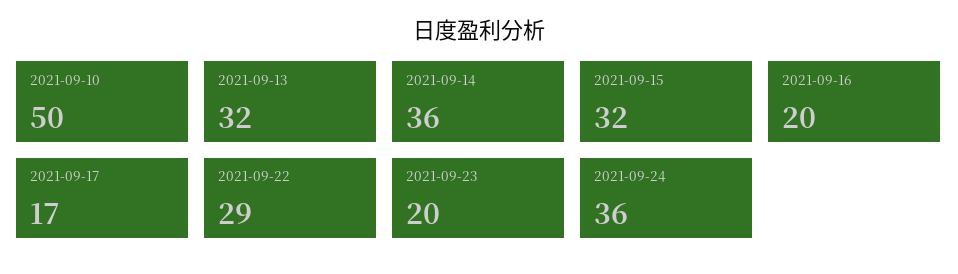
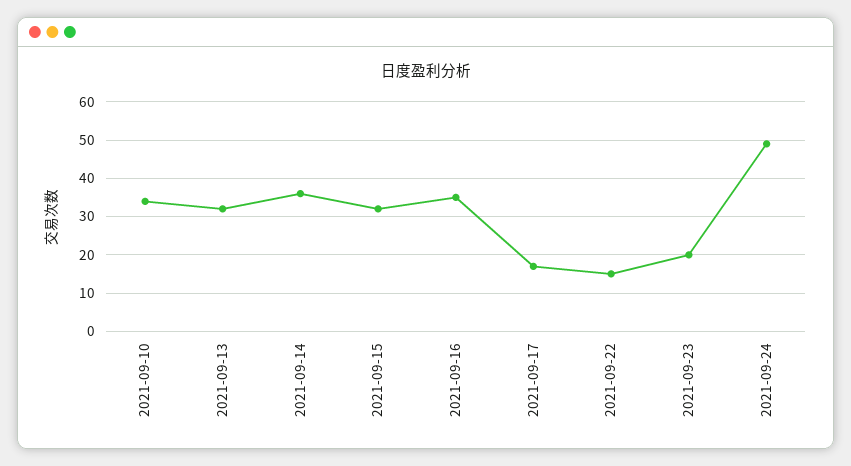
  {
-   "2021-09-10": 50,
+   "2021-09-10": 35,
    "2021-09-13": 32,
    "2021-09-14": 36,
    "2021-09-15": 32,
-   "2021-09-16": 20,
+   "2021-09-16": 35,
    "2021-09-17": 17,
-   "2021-09-22": 29,
+   "2021-09-22": 15,
    "2021-09-23": 20,
-   "2021-09-24": 36
+   "2021-09-24": 50
  }

